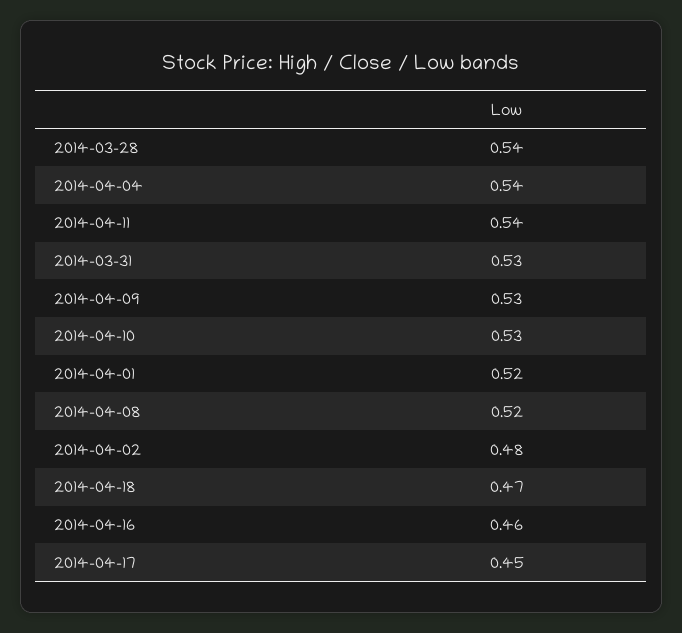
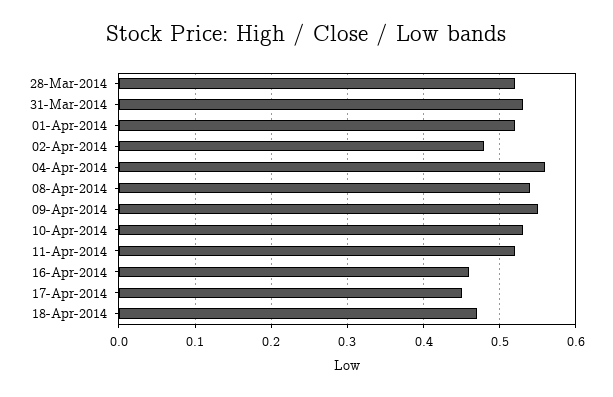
  {
-   "2014-03-28": 0.54,
+   "2014-03-28": 0.52,
-   "2014-04-04": 0.54,
+   "2014-04-04": 0.56,
-   "2014-04-11": 0.54,
+   "2014-04-11": 0.52,
    "2014-03-31": 0.53,
-   "2014-04-09": 0.53,
+   "2014-04-09": 0.55,
    "2014-04-10": 0.53,
    "2014-04-01": 0.52,
-   "2014-04-08": 0.52,
+   "2014-04-08": 0.54,
    "2014-04-02": 0.48,
    "2014-04-18": 0.47,
    "2014-04-16": 0.46,
    "2014-04-17": 0.45
  }

